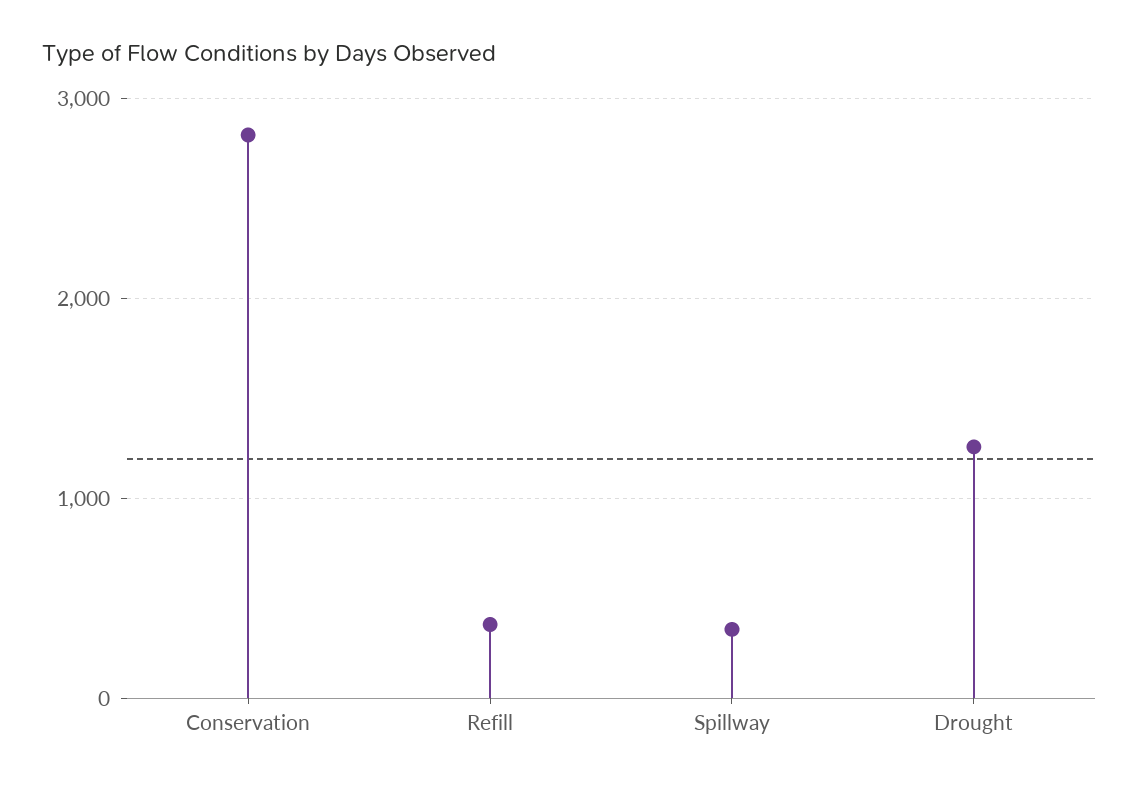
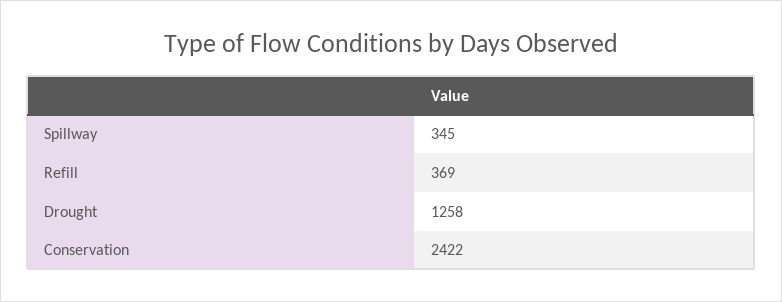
  {
-   "Conservation": 2800,
+   "Conservation": 2422,
    "Refill": 369,
    "Spillway": 345,
    "Drought": 1258
  }

